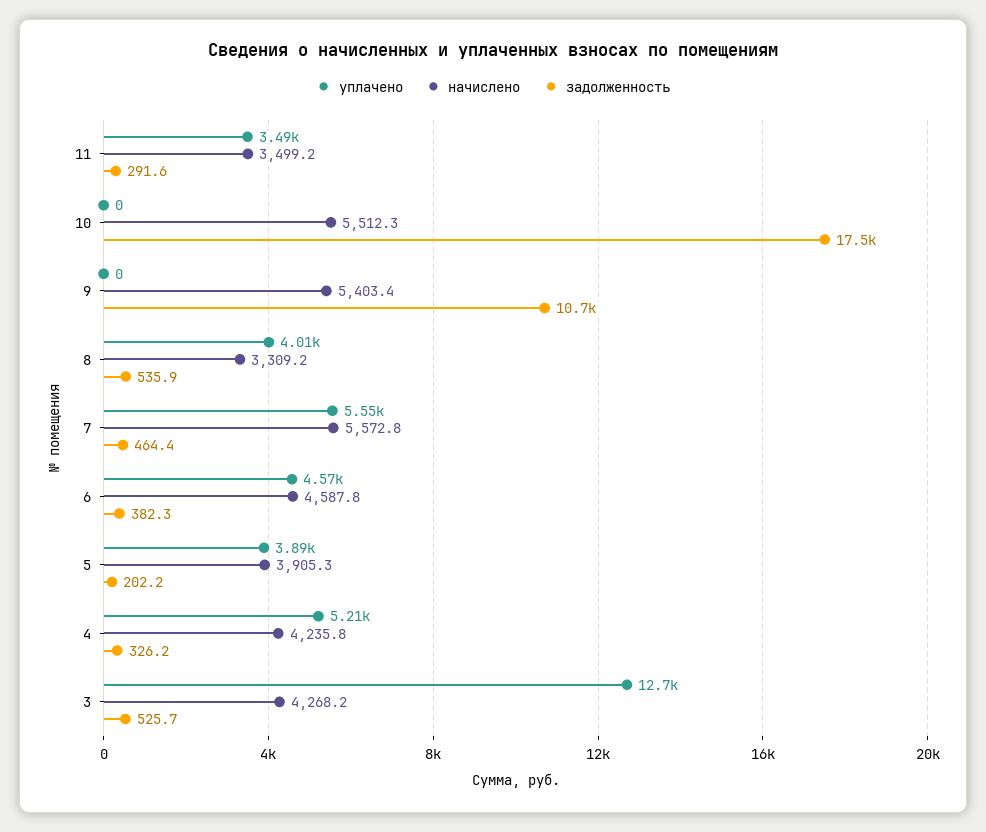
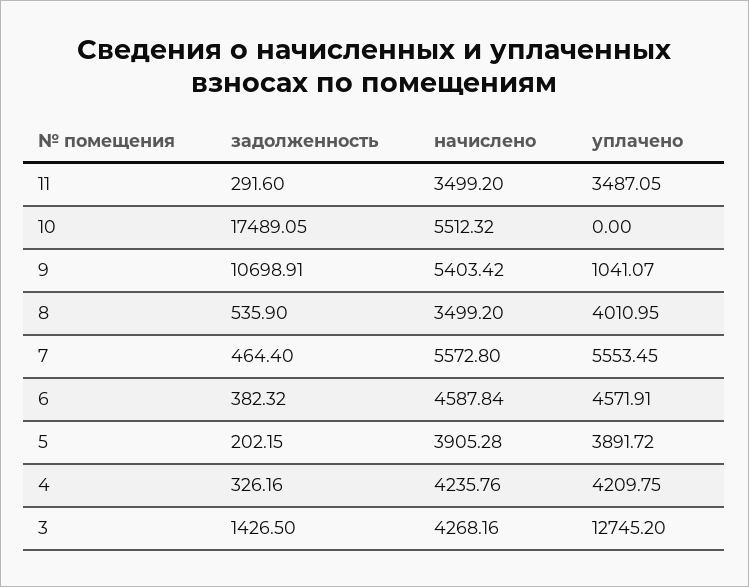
  {
    "уплачено": {
      "11": 3487.05,
      "10": 0,
-     "9": 0,
+     "9": 1041.07,
      "8": 4010.95,
      "7": 5553.45,
      "6": 4571.91,
      "5": 3891.72,
-     "4": 5210,
+     "4": 4209.75,
      "3": 12745.2
    },
    "начислено": {
      "11": 3499.2,
      "10": 5512.32,
      "9": 5403.42,
-     "8": 3309.2,
+     "8": 3499.2,
      "7": 5572.8,
      "6": 4587.84,
      "5": 3905.28,
      "4": 4235.76,
      "3": 4268.16
    },
    "задолженность": {
      "11": 291.6,
      "10": 17489.05,
      "9": 10698.91,
      "8": 535.9,
      "7": 464.4,
      "6": 382.32,
      "5": 202.15,
      "4": 326.16,
-     "3": 525.7
+     "3": 1426.5
    }
  }

